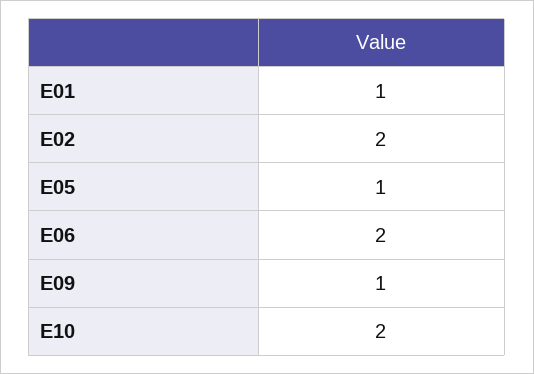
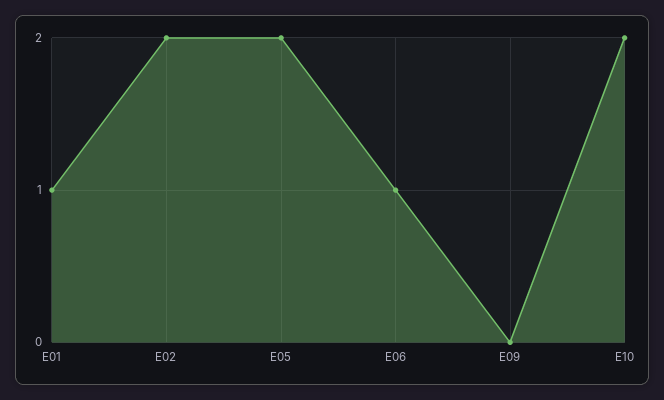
  {
    "E01": 1,
    "E02": 2,
-   "E05": 1,
+   "E05": 2,
-   "E06": 2,
+   "E06": 1,
-   "E09": 1,
+   "E09": 0,
    "E10": 2
  }

